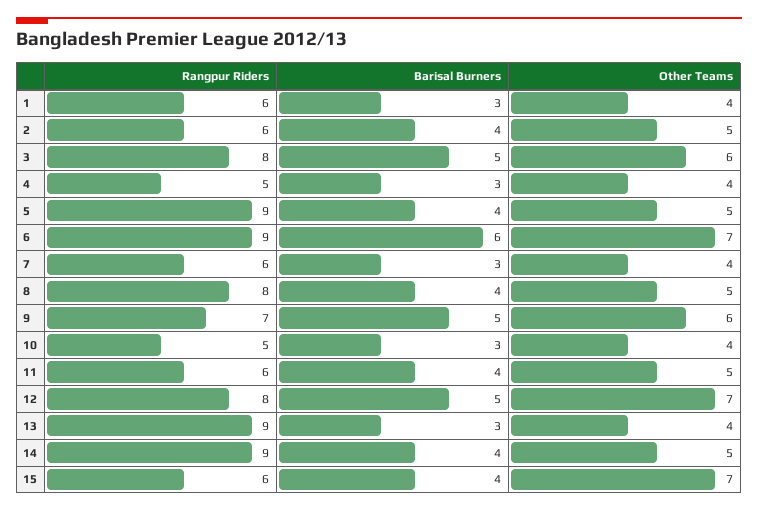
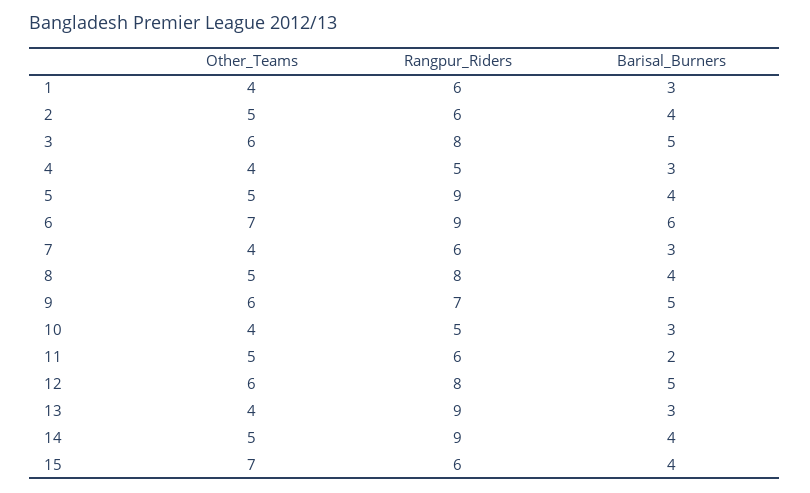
  {
    "Rangpur Riders": {
      "1": 6,
      "2": 6,
      "3": 8,
      "4": 5,
      "5": 9,
      "6": 9,
      "7": 6,
      "8": 8,
      "9": 7,
      "10": 5,
      "11": 6,
      "12": 8,
      "13": 9,
      "14": 9,
      "15": 6
    },
    "Barisal Burners": {
      "1": 3,
      "2": 4,
      "3": 5,
      "4": 3,
      "5": 4,
      "6": 6,
      "7": 3,
      "8": 4,
      "9": 5,
      "10": 3,
-     "11": 4,
+     "11": 2,
      "12": 5,
      "13": 3,
      "14": 4,
      "15": 4
    },
    "Other Teams": {
      "1": 4,
      "2": 5,
      "3": 6,
      "4": 4,
      "5": 5,
      "6": 7,
      "7": 4,
      "8": 5,
      "9": 6,
      "10": 4,
      "11": 5,
-     "12": 7,
+     "12": 6,
      "13": 4,
      "14": 5,
      "15": 7
    }
  }

